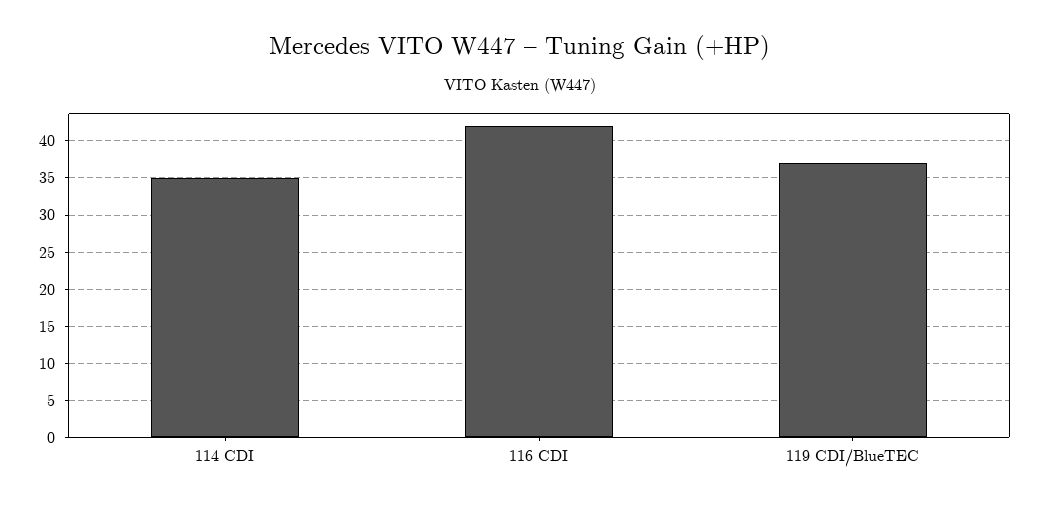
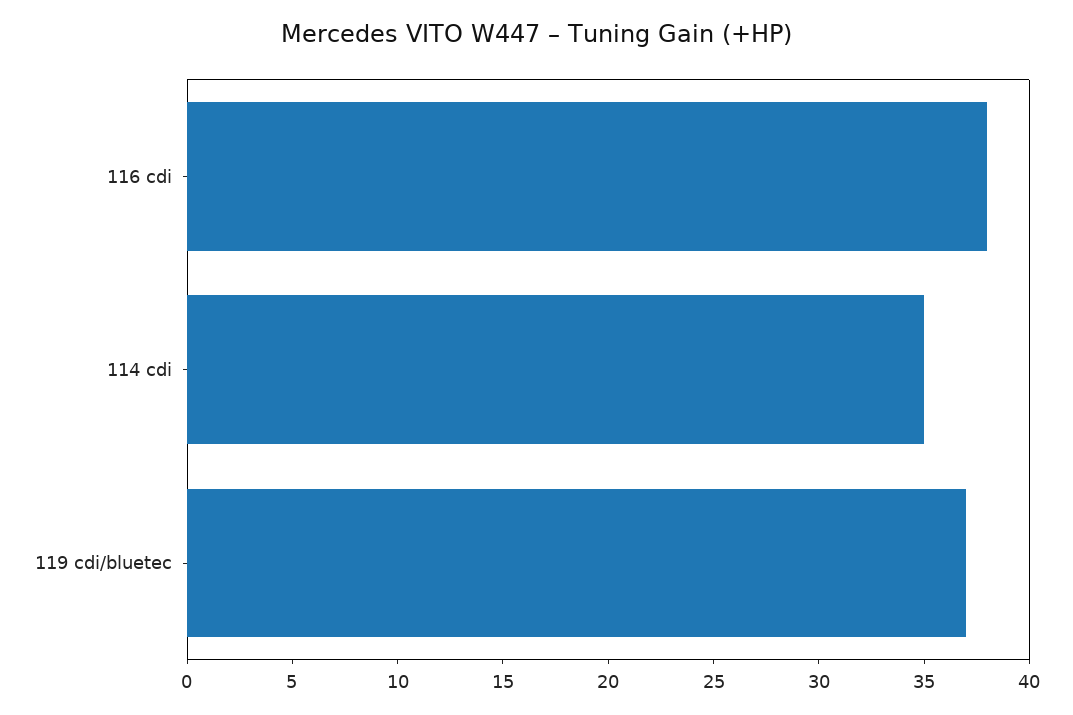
  {
    "114 CDI": 35,
-   "116 CDI": 42,
+   "116 CDI": 38,
    "119 CDI/BlueTEC": 37
  }

